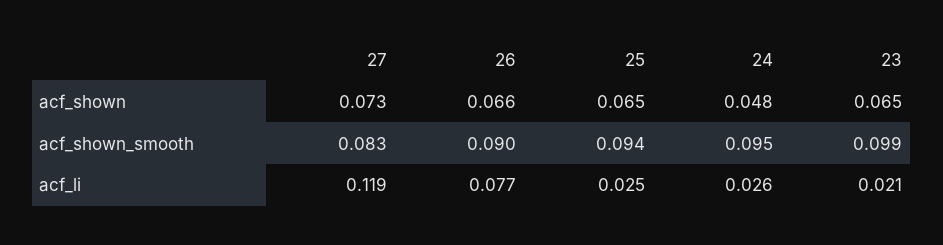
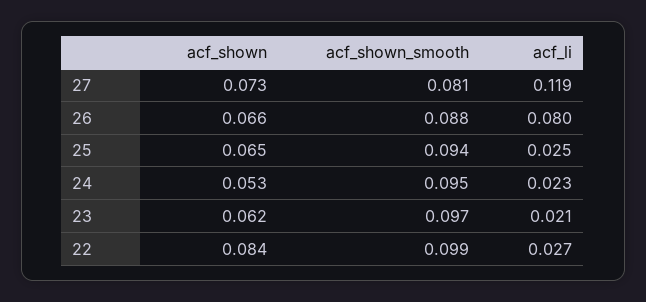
  {
    "27": {
      "acf_shown": 0.073,
-     "acf_shown_smooth": 0.083,
+     "acf_shown_smooth": 0.081,
      "acf_li": 0.119
    },
    "26": {
      "acf_shown": 0.066,
-     "acf_shown_smooth": 0.09,
+     "acf_shown_smooth": 0.088,
-     "acf_li": 0.077
+     "acf_li": 0.08
    },
    "25": {
      "acf_shown": 0.065,
      "acf_shown_smooth": 0.094,
      "acf_li": 0.025
    },
    "24": {
-     "acf_shown": 0.048,
+     "acf_shown": 0.053,
      "acf_shown_smooth": 0.095,
-     "acf_li": 0.026
+     "acf_li": 0.023
    },
    "23": {
-     "acf_shown": 0.065,
+     "acf_shown": 0.062,
-     "acf_shown_smooth": 0.099,
+     "acf_shown_smooth": 0.097,
      "acf_li": 0.021
-   }
+   },
+   "22": {
+     "acf_shown": 0.084,
+     "acf_shown_smooth": 0.099,
+     "acf_li": 0.027
+   }
  }

